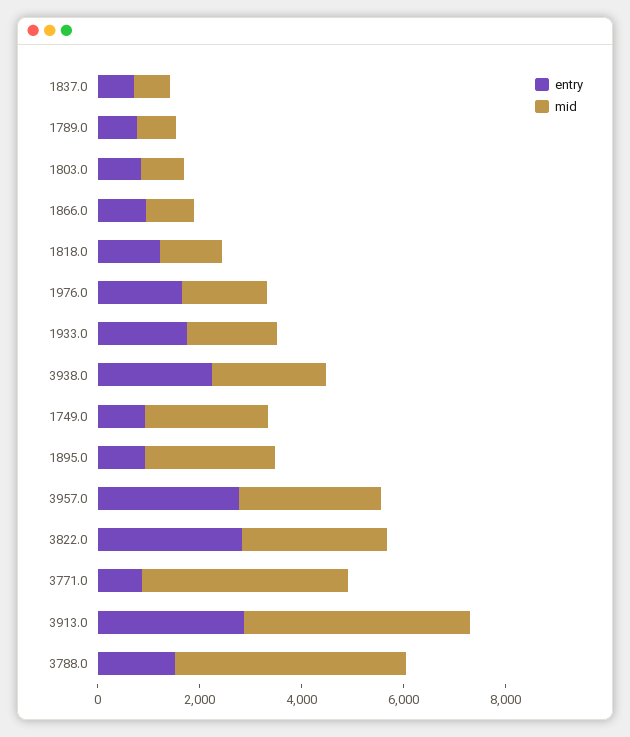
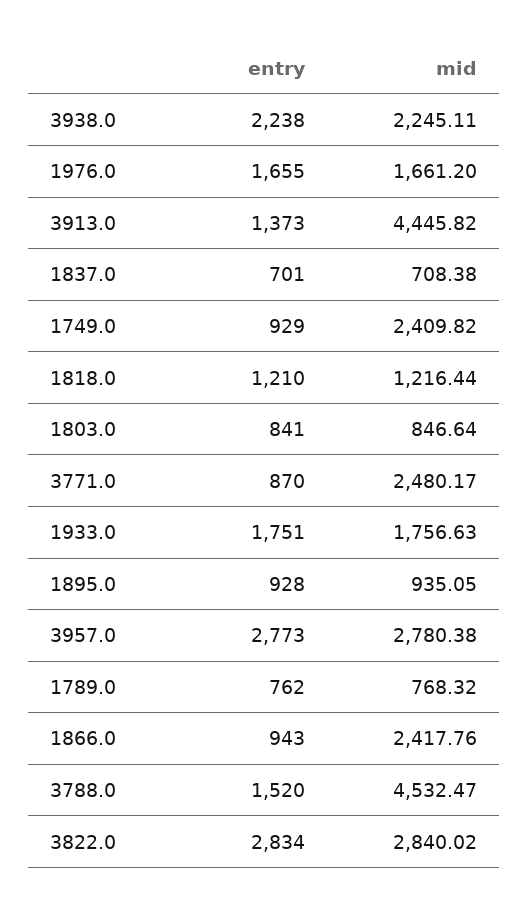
  {
    "entry": {
      "1837.0": 701,
      "1789.0": 762,
      "1803.0": 841,
      "1866.0": 943,
      "1818.0": 1210,
      "1976.0": 1655,
      "1933.0": 1751,
      "3938.0": 2238,
      "1749.0": 929,
      "1895.0": 928,
      "3957.0": 2773,
      "3822.0": 2834,
      "3771.0": 870,
-     "3913.0": 3000,
+     "3913.0": 1373,
      "3788.0": 1520
    },
    "mid": {
      "1837.0": 708.38,
      "1789.0": 768.32,
      "1803.0": 846.64,
-     "1866.0": 1000,
+     "1866.0": 2417.76,
      "1818.0": 1216.44,
      "1976.0": 1661.2,
      "1933.0": 1756.63,
      "3938.0": 2245.11,
      "1749.0": 2409.82,
-     "1895.0": 2500,
+     "1895.0": 935.05,
      "3957.0": 2780.38,
      "3822.0": 2840.02,
-     "3771.0": 4000,
+     "3771.0": 2480.17,
      "3913.0": 4445.82,
      "3788.0": 4532.47
    }
  }

